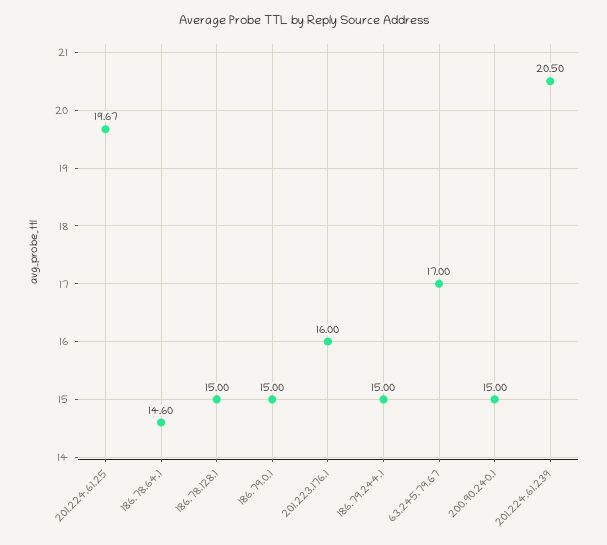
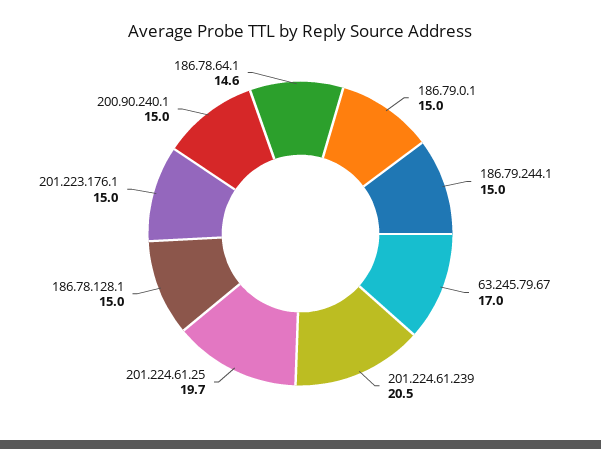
  {
    "201.224.61.25": 19.67,
    "186.78.64.1": 14.6,
    "186.78.128.1": 15,
    "186.79.0.1": 15,
-   "201.223.176.1": 16,
+   "201.223.176.1": 15,
    "186.79.244.1": 15,
    "63.245.79.67": 17,
    "200.90.240.1": 15,
    "201.224.61.239": 20.5
  }

